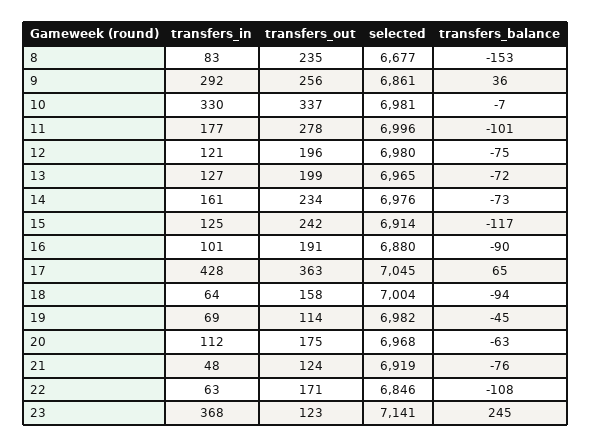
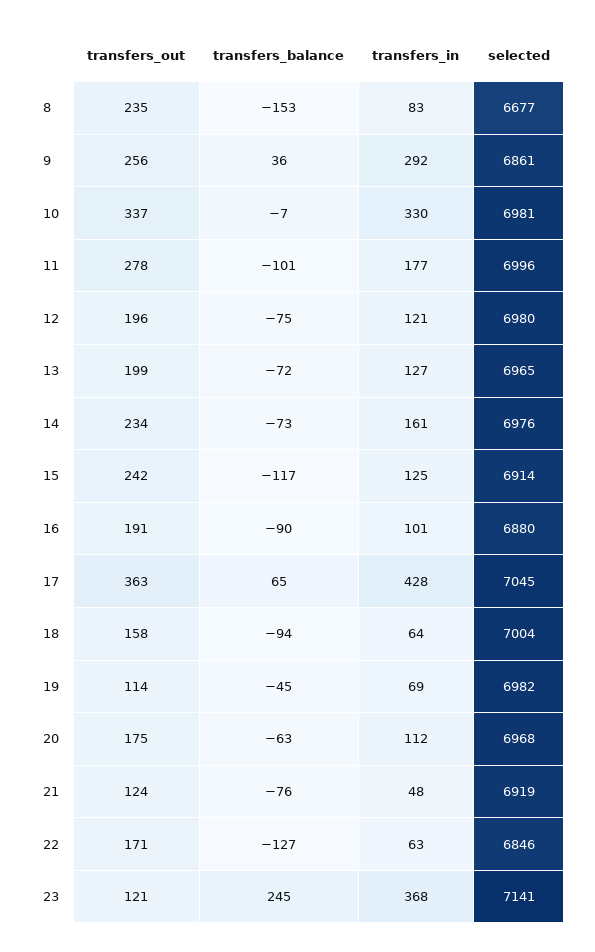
  {
    "transfers_in": {
      "8": 83,
      "9": 292,
      "10": 330,
      "11": 177,
      "12": 121,
      "13": 127,
      "14": 161,
      "15": 125,
      "16": 101,
      "17": 428,
      "18": 64,
      "19": 69,
      "20": 112,
      "21": 48,
      "22": 63,
      "23": 368
    },
    "transfers_out": {
      "8": 235,
      "9": 256,
      "10": 337,
      "11": 278,
      "12": 196,
      "13": 199,
      "14": 234,
      "15": 242,
      "16": 191,
      "17": 363,
      "18": 158,
      "19": 114,
      "20": 175,
      "21": 124,
      "22": 171,
-     "23": 123
+     "23": 121
    },
    "selected": {
      "8": 6677,
      "9": 6861,
      "10": 6981,
      "11": 6996,
      "12": 6980,
      "13": 6965,
      "14": 6976,
      "15": 6914,
      "16": 6880,
      "17": 7045,
      "18": 7004,
      "19": 6982,
      "20": 6968,
      "21": 6919,
      "22": 6846,
      "23": 7141
    },
    "transfers_balance": {
      "8": -153,
      "9": 36,
      "10": -7,
      "11": -101,
      "12": -75,
      "13": -72,
      "14": -73,
      "15": -117,
      "16": -90,
      "17": 65,
      "18": -94,
      "19": -45,
      "20": -63,
      "21": -76,
-     "22": -108,
+     "22": -127,
      "23": 245
    }
  }

